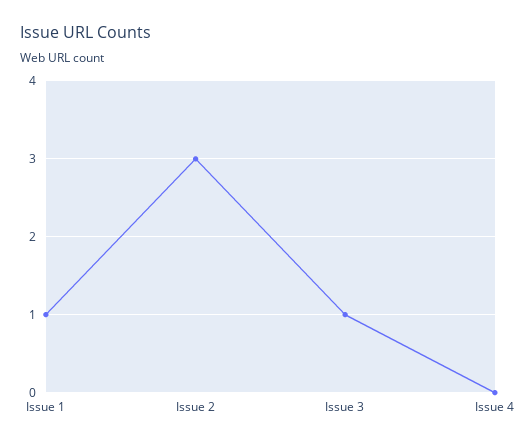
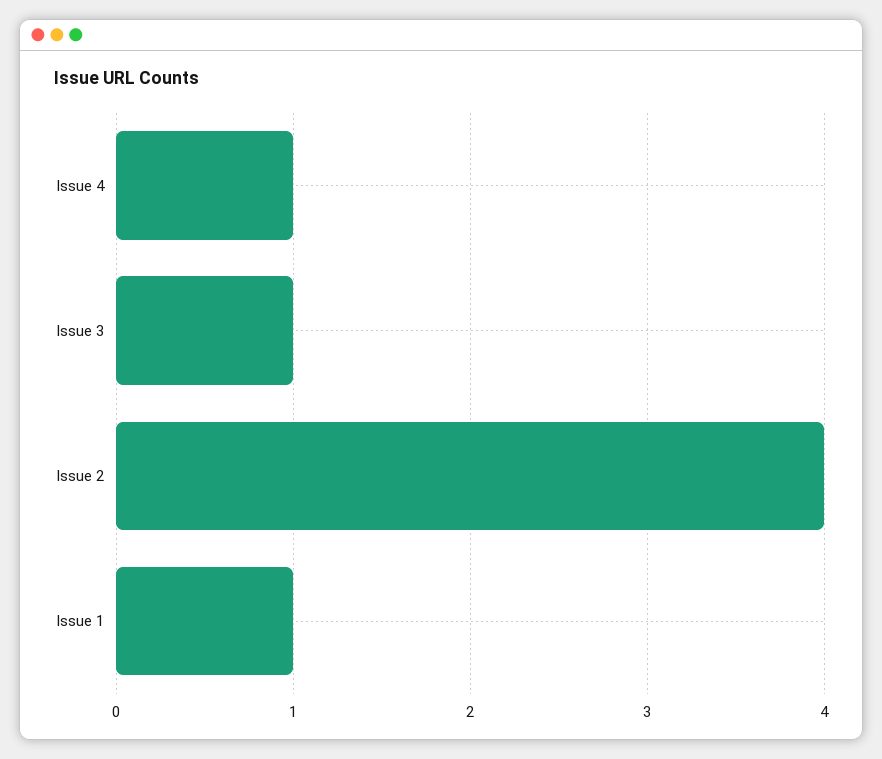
  {
    "Issue 1": 1,
-   "Issue 2": 3,
+   "Issue 2": 4,
    "Issue 3": 1,
-   "Issue 4": 0
+   "Issue 4": 1
  }

